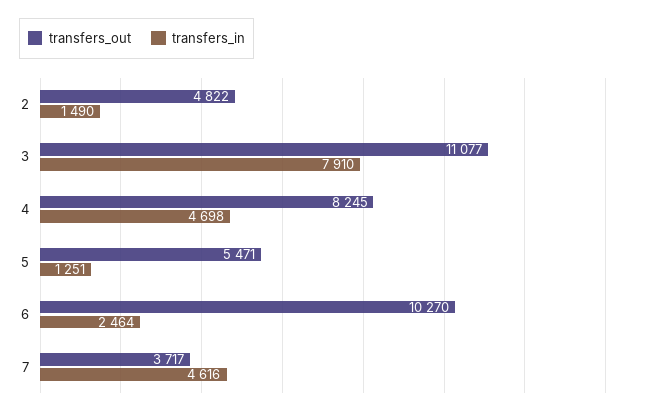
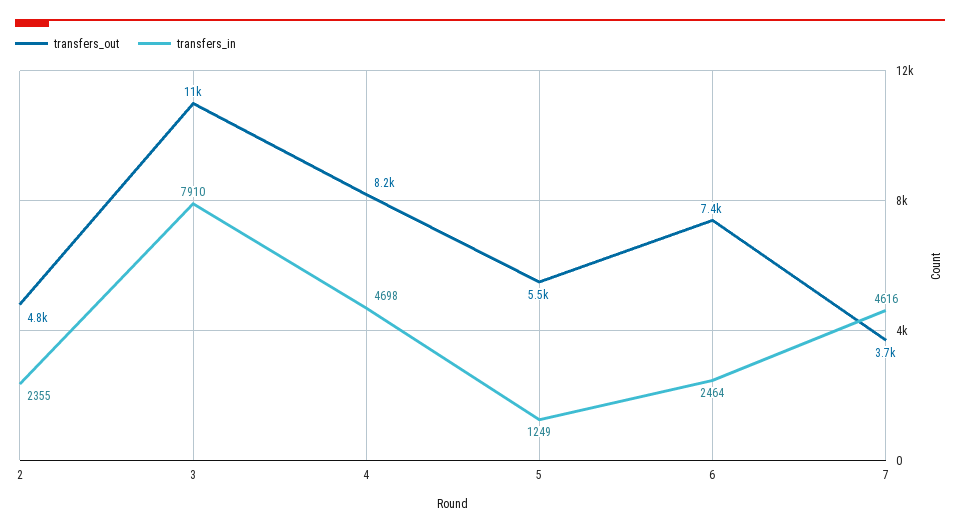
  {
    "transfers_out": {
      "2": 4822,
      "3": 11077,
      "4": 8245,
      "5": 5471,
-     "6": 10270,
+     "6": 7400,
      "7": 3717
    },
    "transfers_in": {
-     "2": 1490,
+     "2": 2355,
      "3": 7910,
      "4": 4698,
-     "5": 1251,
+     "5": 1249,
      "6": 2464,
      "7": 4616
    }
  }

